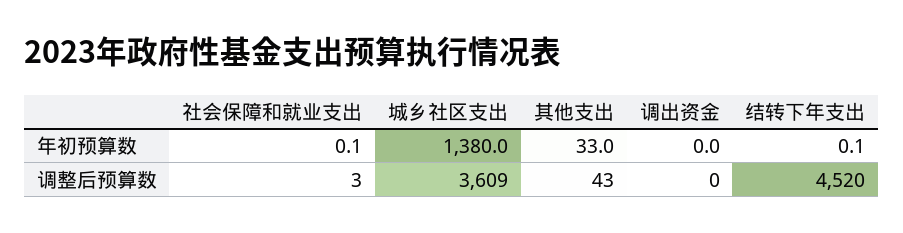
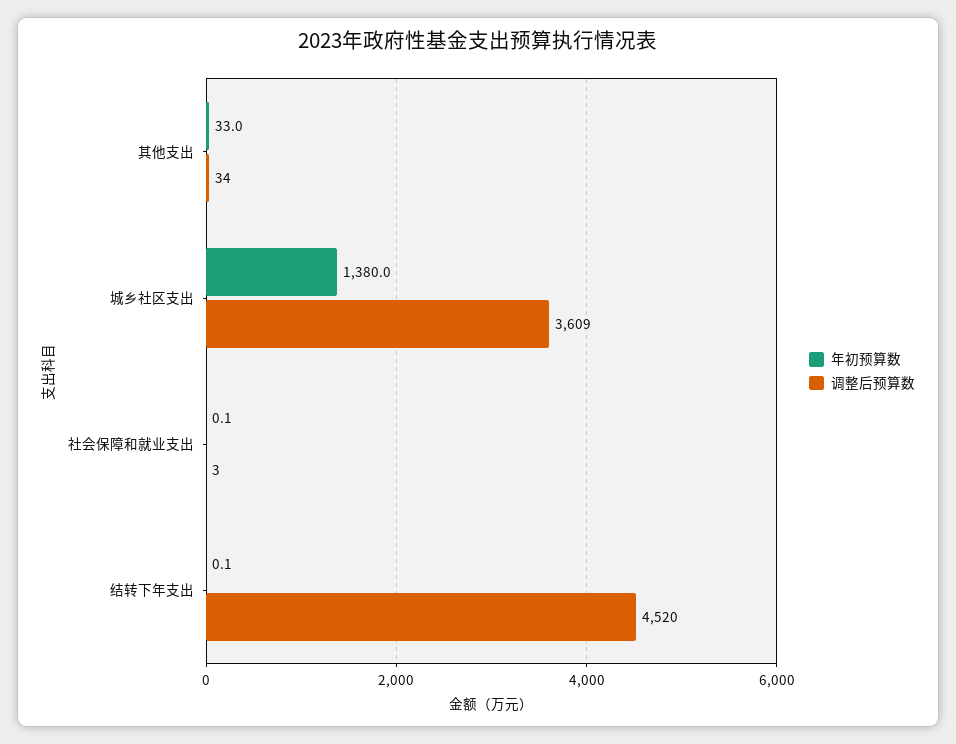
  {
    "年初预算数": {
      "社会保障和就业支出": 0.1,
      "城乡社区支出": 1380,
      "其他支出": 33,
-     "调出资金": 0,
      "结转下年支出": 0.1
    },
    "调整后预算数": {
      "社会保障和就业支出": 3,
      "城乡社区支出": 3609,
-     "其他支出": 43,
+     "其他支出": 34,
-     "调出资金": 0,
      "结转下年支出": 4520
    }
  }

